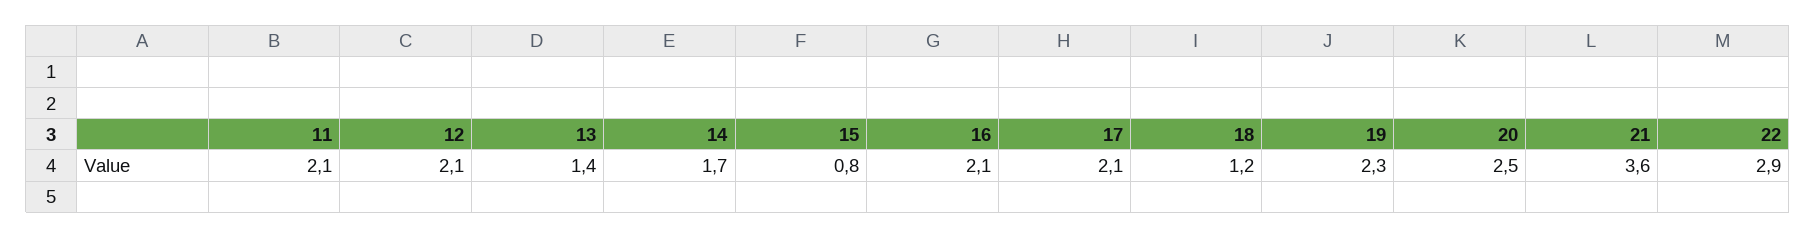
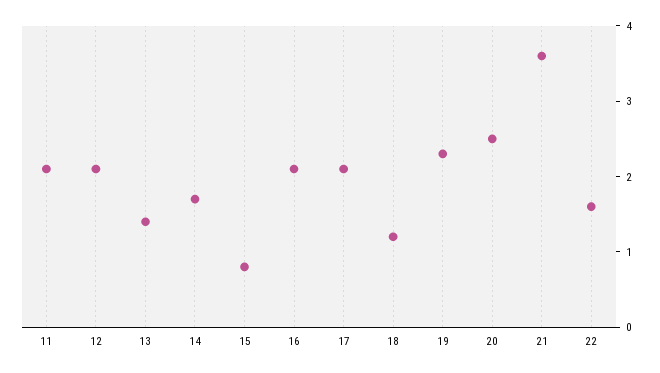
  {
    "11": 2.1,
    "12": 2.1,
    "13": 1.4,
    "14": 1.7,
    "15": 0.8,
    "16": 2.1,
    "17": 2.1,
    "18": 1.2,
    "19": 2.3,
    "20": 2.5,
    "21": 3.6,
-   "22": 2.9
+   "22": 1.5
  }

